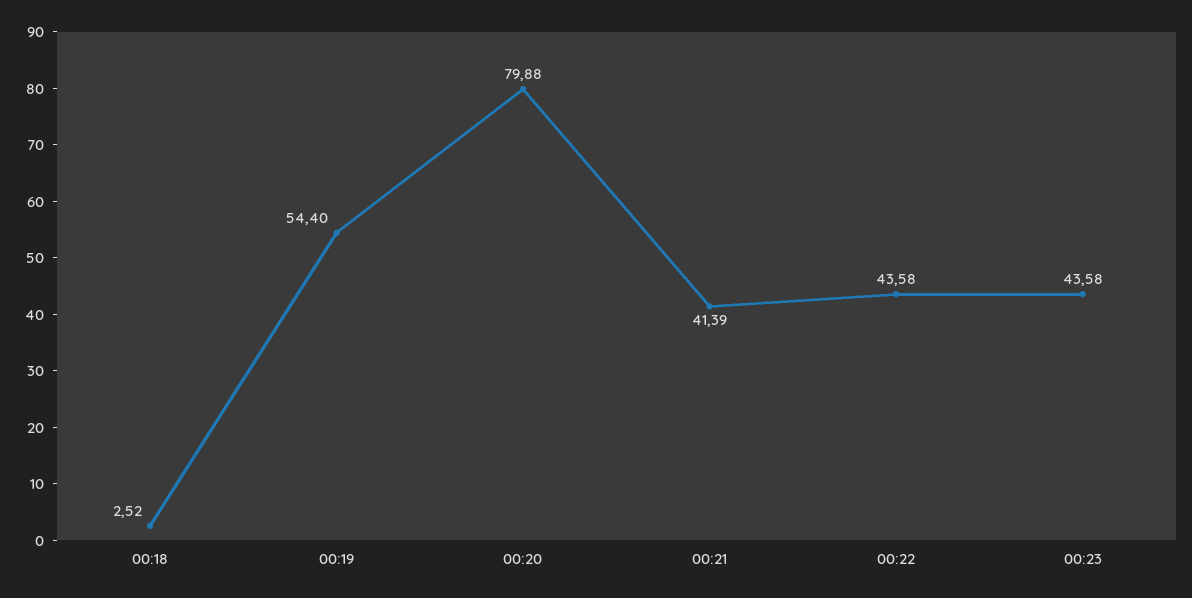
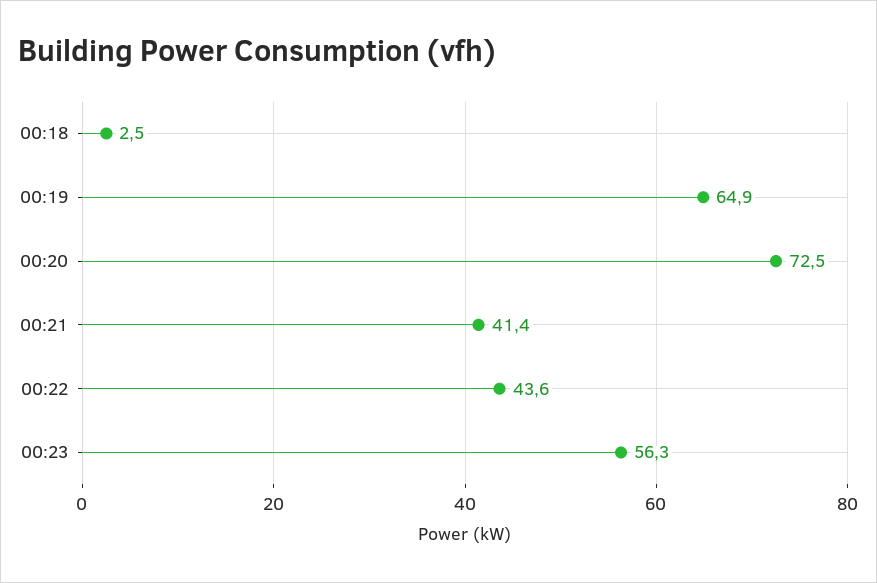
  {
    "00:18": 2.52,
-   "00:19": 54.4,
+   "00:19": 64.9,
-   "00:20": 79.88,
+   "00:20": 72.5,
    "00:21": 41.39,
    "00:22": 43.58,
-   "00:23": 43.58
+   "00:23": 56.3
  }

